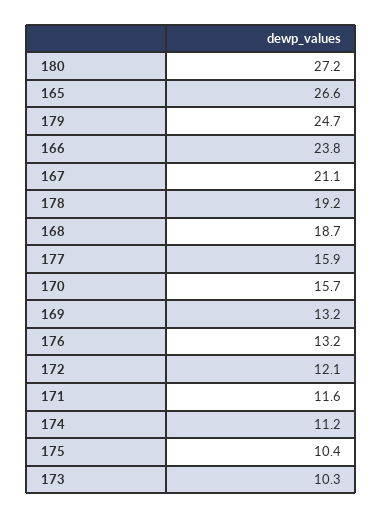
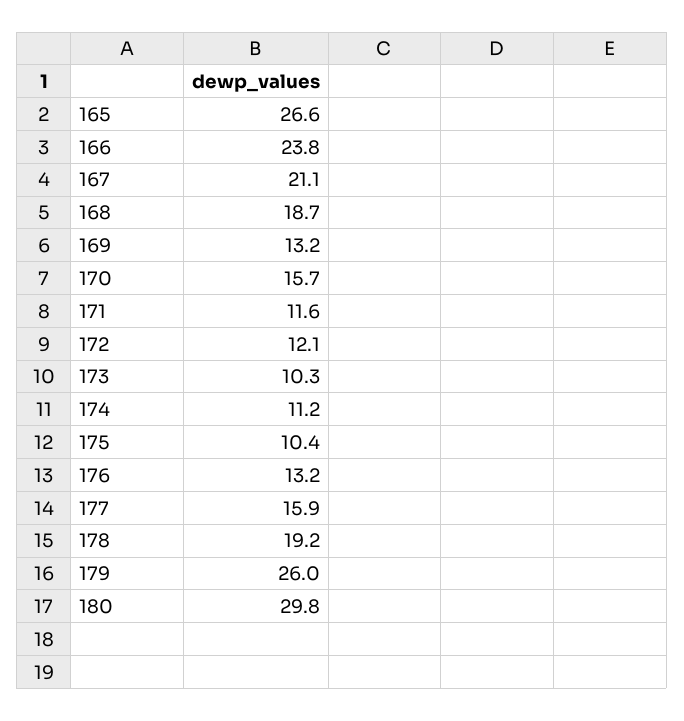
  {
-   "180": 27.2,
+   "180": 29.8,
    "165": 26.6,
-   "179": 24.7,
+   "179": 26,
    "166": 23.8,
    "167": 21.1,
    "178": 19.2,
    "168": 18.7,
    "177": 15.9,
    "170": 15.7,
    "169": 13.2,
    "176": 13.2,
    "172": 12.1,
    "171": 11.6,
    "174": 11.2,
    "175": 10.4,
    "173": 10.3
  }

